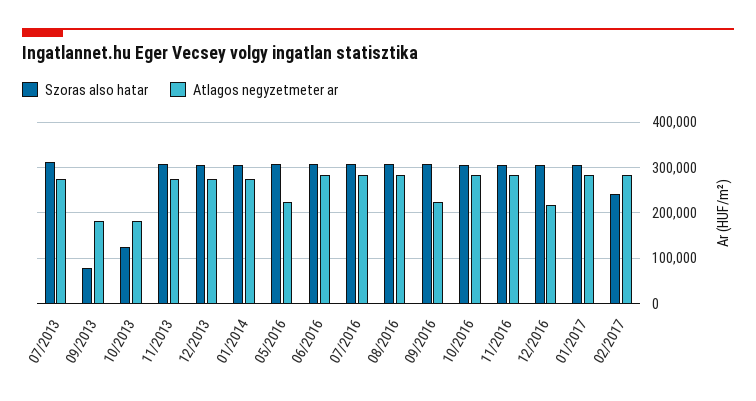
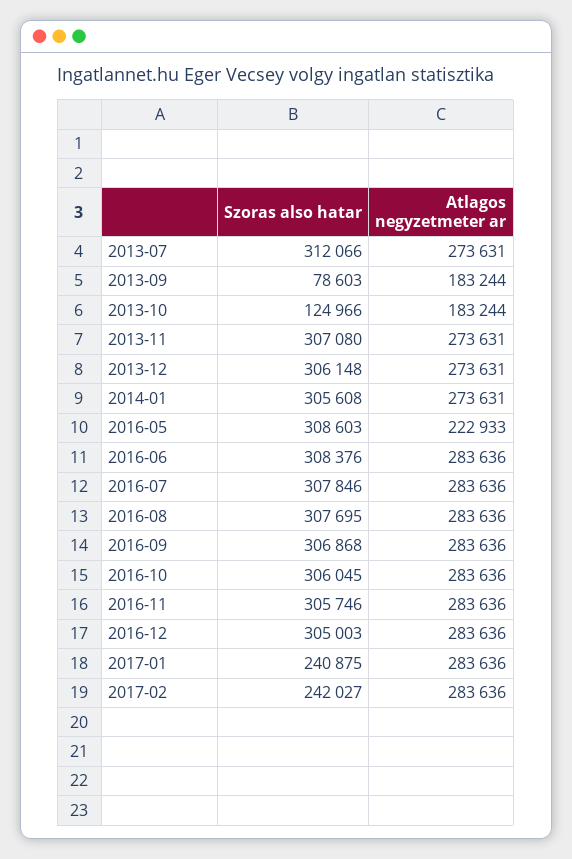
  {
    "Szoras also hatar": {
      "07/2013": 312066,
      "09/2013": 78603,
      "10/2013": 124966,
      "11/2013": 307080,
      "12/2013": 306148,
      "01/2014": 305608,
      "05/2016": 308603,
      "06/2016": 308376,
      "07/2016": 307846,
      "08/2016": 307695,
      "09/2016": 306868,
      "10/2016": 306045,
      "11/2016": 305746,
      "12/2016": 305003,
-     "01/2017": 300000,
+     "01/2017": 240875,
      "02/2017": 242027
    },
    "Atlagos negyzetmeter ar": {
      "07/2013": 273631,
      "09/2013": 183244,
      "10/2013": 183244,
      "11/2013": 273631,
      "12/2013": 273631,
      "01/2014": 273631,
      "05/2016": 222933,
      "06/2016": 283636,
      "07/2016": 283636,
      "08/2016": 283636,
-     "09/2016": 220000,
+     "09/2016": 283636,
      "10/2016": 283636,
      "11/2016": 283636,
-     "12/2016": 220000,
+     "12/2016": 283636,
      "01/2017": 283636,
      "02/2017": 283636
    }
  }

